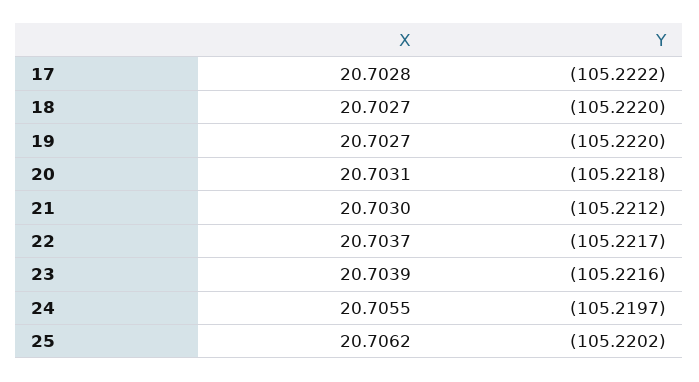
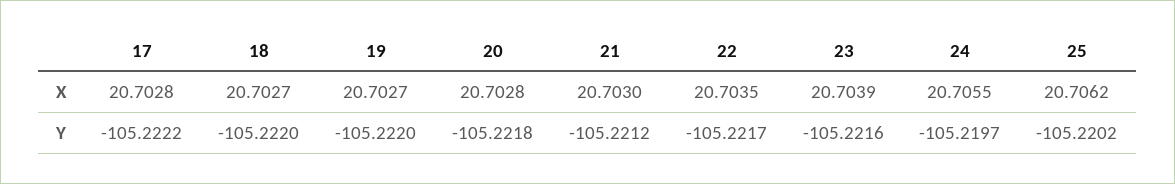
  {
    "X": {
      "17": 20.7028,
      "18": 20.7027,
      "19": 20.7027,
-     "20": 20.7031,
+     "20": 20.7028,
      "21": 20.703,
-     "22": 20.7037,
+     "22": 20.7035,
      "23": 20.7039,
      "24": 20.7055,
      "25": 20.7062
    },
    "Y": {
      "17": -105.2222,
      "18": -105.222,
      "19": -105.222,
      "20": -105.2218,
      "21": -105.2212,
      "22": -105.2217,
      "23": -105.2216,
      "24": -105.2197,
      "25": -105.2202
    }
  }

